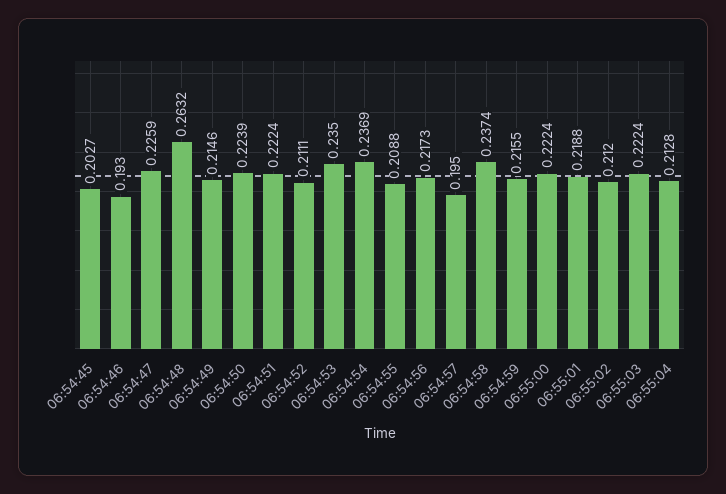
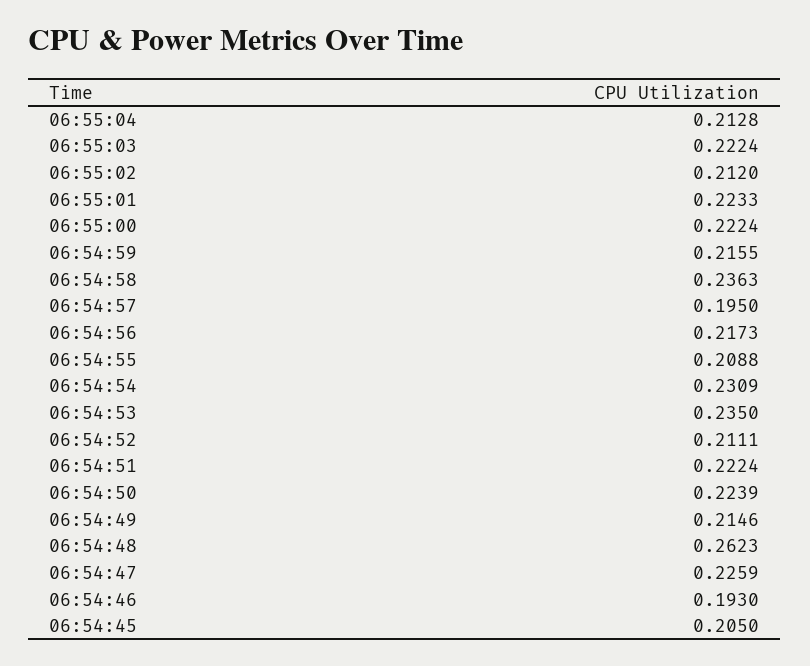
  {
-   "06:54:45": 0.2027,
+   "06:54:45": 0.205,
    "06:54:46": 0.193,
    "06:54:47": 0.2259,
-   "06:54:48": 0.2632,
+   "06:54:48": 0.2623,
    "06:54:49": 0.2146,
    "06:54:50": 0.2239,
    "06:54:51": 0.2224,
    "06:54:52": 0.2111,
    "06:54:53": 0.235,
-   "06:54:54": 0.2369,
+   "06:54:54": 0.2309,
    "06:54:55": 0.2088,
    "06:54:56": 0.2173,
    "06:54:57": 0.195,
-   "06:54:58": 0.2374,
+   "06:54:58": 0.2363,
    "06:54:59": 0.2155,
    "06:55:00": 0.2224,
-   "06:55:01": 0.2188,
+   "06:55:01": 0.2233,
    "06:55:02": 0.212,
    "06:55:03": 0.2224,
    "06:55:04": 0.2128
  }

